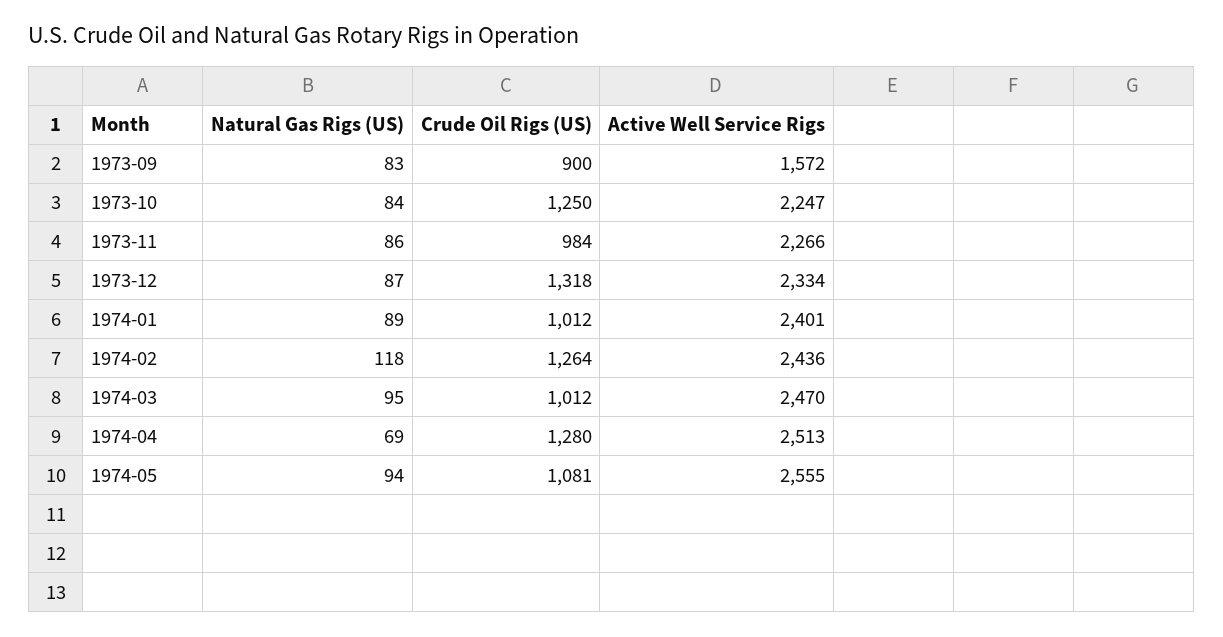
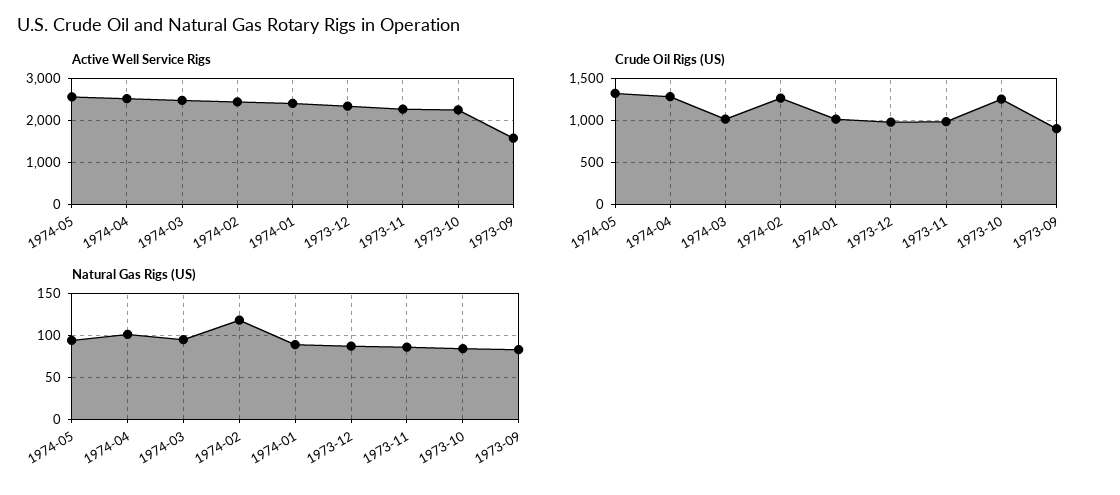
  {
    "Natural Gas Rigs (US)": {
      "1973-09": 83,
      "1973-10": 84,
      "1973-11": 86,
      "1973-12": 87,
      "1974-01": 89,
      "1974-02": 118,
      "1974-03": 95,
-     "1974-04": 69,
+     "1974-04": 100,
      "1974-05": 94
    },
    "Crude Oil Rigs (US)": {
      "1973-09": 900,
      "1973-10": 1250,
      "1973-11": 984,
-     "1973-12": 1318,
+     "1973-12": 1000,
      "1974-01": 1012,
      "1974-02": 1264,
      "1974-03": 1012,
      "1974-04": 1280,
-     "1974-05": 1081
+     "1974-05": 1300
    },
    "Active Well Service Rigs": {
      "1973-09": 1572,
      "1973-10": 2247,
      "1973-11": 2266,
      "1973-12": 2334,
      "1974-01": 2401,
      "1974-02": 2436,
      "1974-03": 2470,
      "1974-04": 2513,
      "1974-05": 2555
    }
  }

